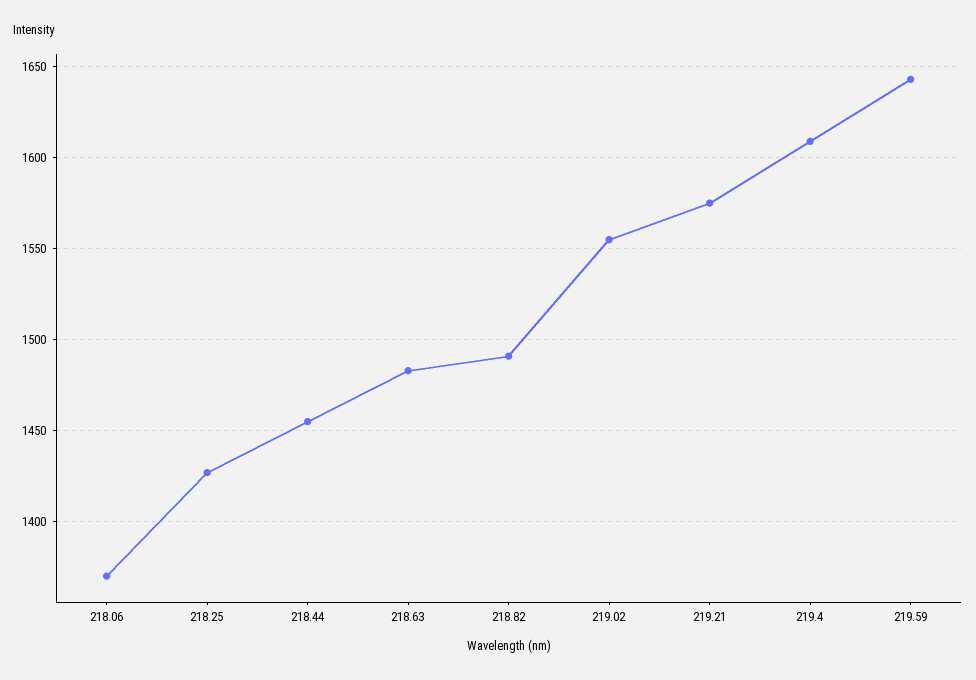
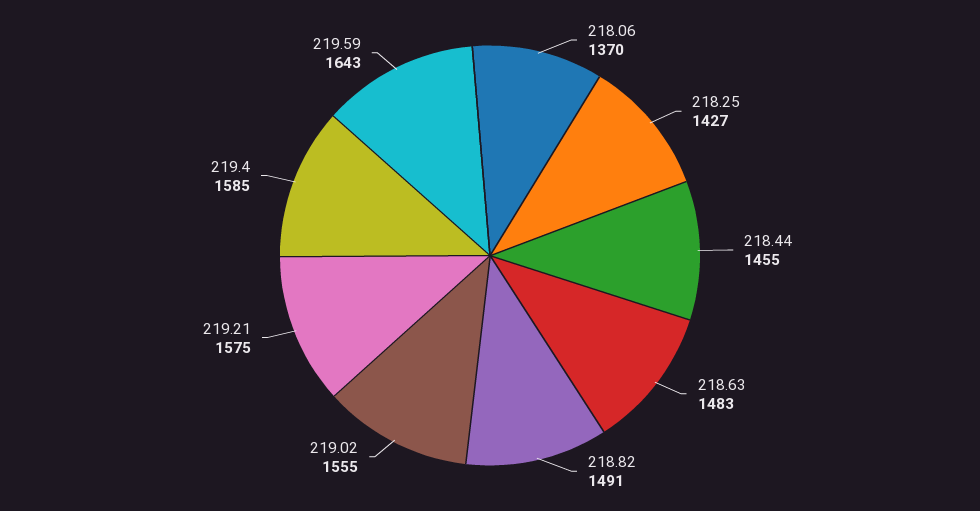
  {
    "218.06": 1370,
    "218.25": 1427,
    "218.44": 1455,
    "218.63": 1483,
    "218.82": 1491,
    "219.02": 1555,
    "219.21": 1575,
-   "219.4": 1610,
+   "219.4": 1585,
    "219.59": 1643
  }

